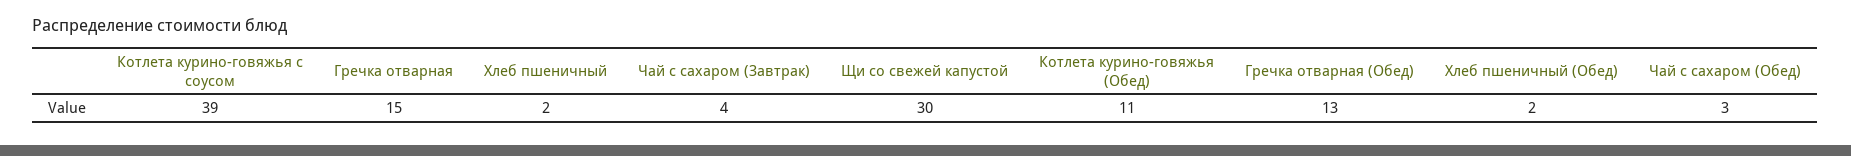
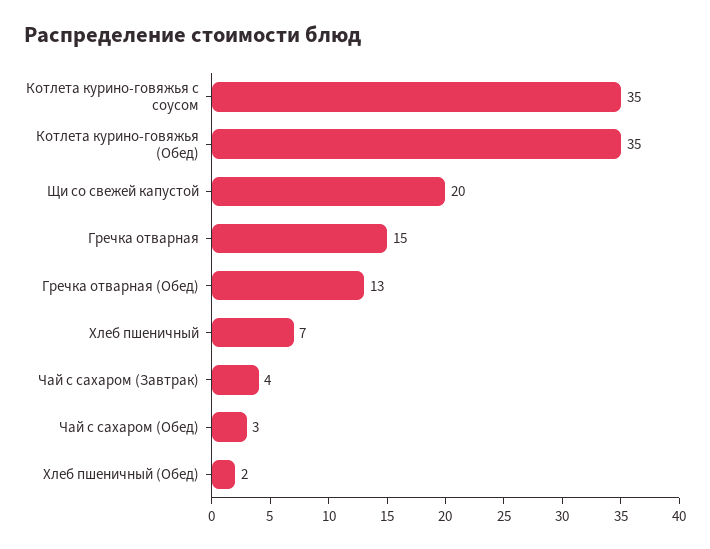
  {
-   "Котлета курино-говяжья с соусом": 39,
+   "Котлета курино-говяжья с соусом": 35,
    "Гречка отварная": 15,
-   "Хлеб пшеничный": 2,
+   "Хлеб пшеничный": 7,
    "Чай с сахаром (Завтрак)": 4,
-   "Щи со свежей капустой": 30,
+   "Щи со свежей капустой": 20,
-   "Котлета курино-говяжья (Обед)": 11,
+   "Котлета курино-говяжья (Обед)": 35,
    "Гречка отварная (Обед)": 13,
    "Хлеб пшеничный (Обед)": 2,
    "Чай с сахаром (Обед)": 3
  }

